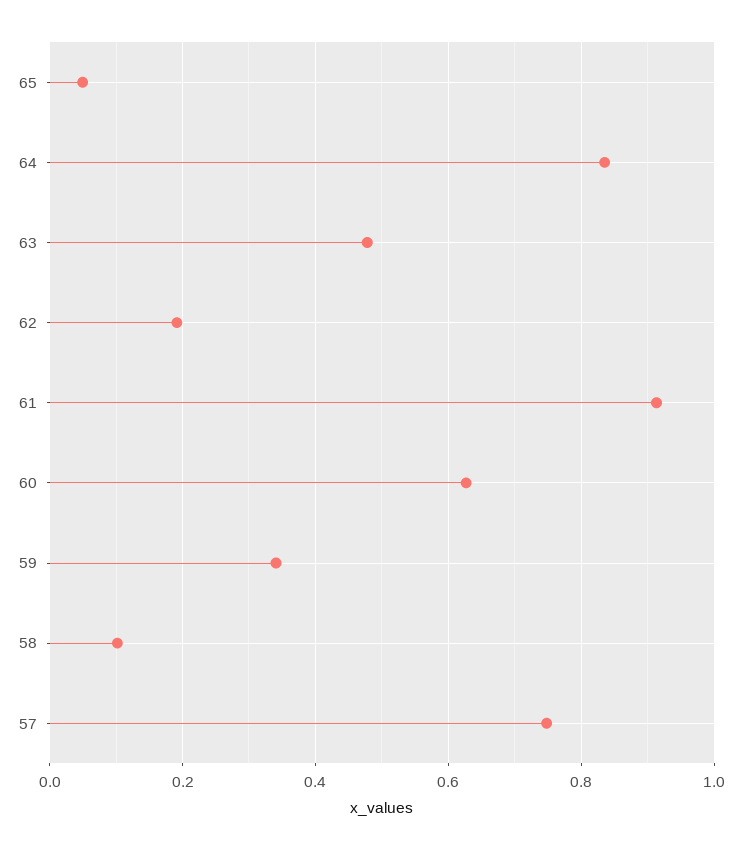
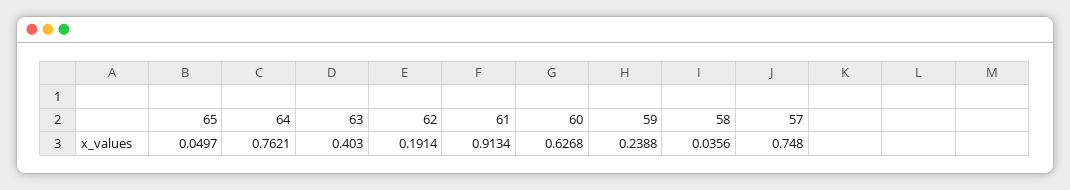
  {
    "65": 0.0497,
-   "64": 0.84,
+   "64": 0.7621,
-   "63": 0.48,
+   "63": 0.403,
    "62": 0.1914,
    "61": 0.9134,
    "60": 0.6268,
-   "59": 0.34,
+   "59": 0.2388,
-   "58": 0.1,
+   "58": 0.0356,
    "57": 0.748
  }

